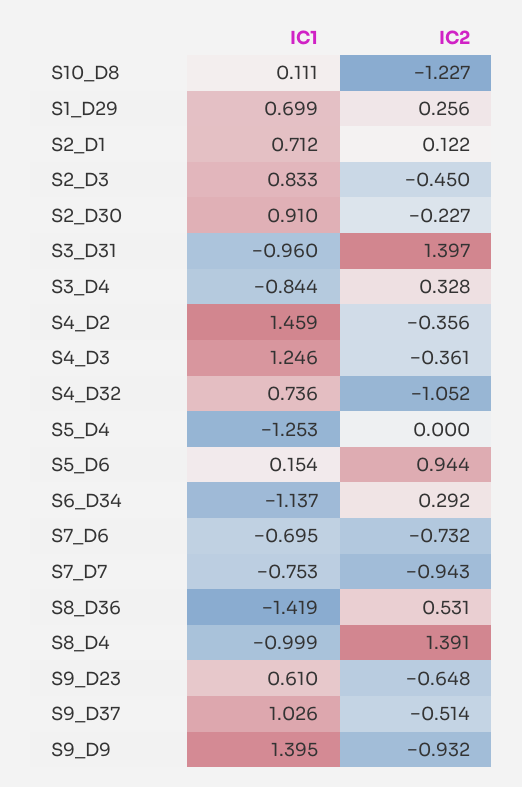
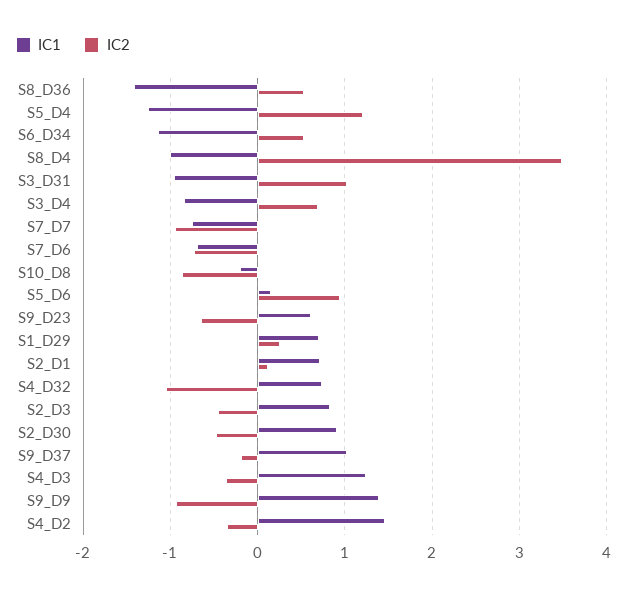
  {
    "IC1": {
-     "S10_D8": 0.111,
+     "S10_D8": -0.2,
      "S1_D29": 0.699,
      "S2_D1": 0.712,
      "S2_D3": 0.833,
      "S2_D30": 0.91,
      "S3_D31": -0.96,
      "S3_D4": -0.844,
      "S4_D2": 1.459,
      "S4_D3": 1.246,
      "S4_D32": 0.736,
      "S5_D4": -1.253,
      "S5_D6": 0.154,
      "S6_D34": -1.137,
      "S7_D6": -0.695,
      "S7_D7": -0.753,
      "S8_D36": -1.419,
      "S8_D4": -0.999,
      "S9_D23": 0.61,
      "S9_D37": 1.026,
      "S9_D9": 1.395
    },
    "IC2": {
-     "S10_D8": -1.227,
+     "S10_D8": -0.9,
      "S1_D29": 0.256,
      "S2_D1": 0.122,
      "S2_D3": -0.45,
-     "S2_D30": -0.227,
+     "S2_D30": -0.5,
-     "S3_D31": 1.397,
+     "S3_D31": 1,
-     "S3_D4": 0.328,
+     "S3_D4": 0.7,
      "S4_D2": -0.356,
      "S4_D3": -0.361,
      "S4_D32": -1.052,
-     "S5_D4": 0,
+     "S5_D4": 1.2,
      "S5_D6": 0.944,
-     "S6_D34": 0.292,
+     "S6_D34": 0.5,
      "S7_D6": -0.732,
      "S7_D7": -0.943,
      "S8_D36": 0.531,
-     "S8_D4": 1.391,
+     "S8_D4": 3.5,
      "S9_D23": -0.648,
-     "S9_D37": -0.514,
+     "S9_D37": -0.2,
      "S9_D9": -0.932
    }
  }

